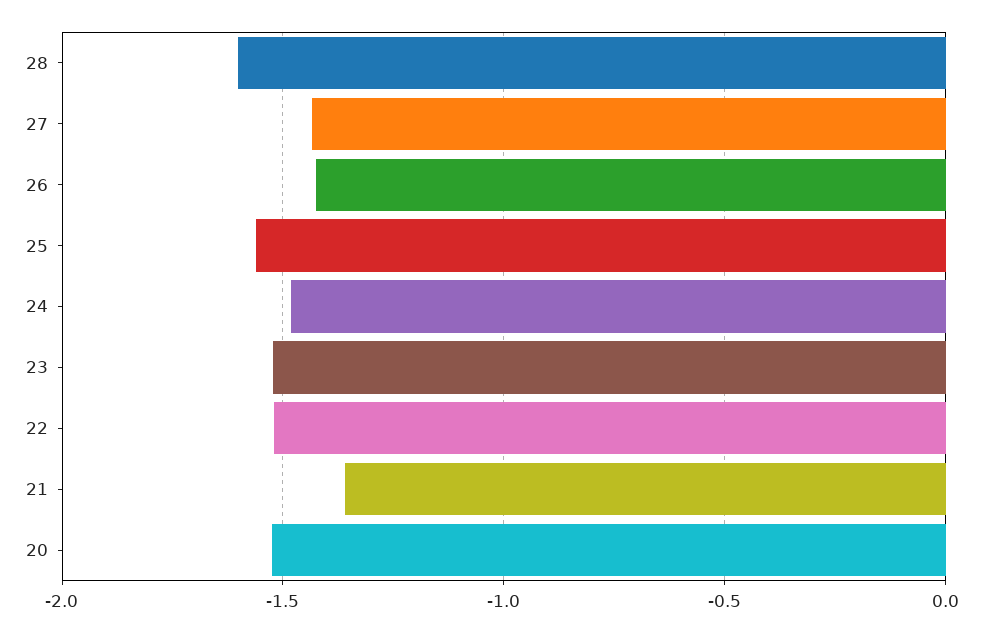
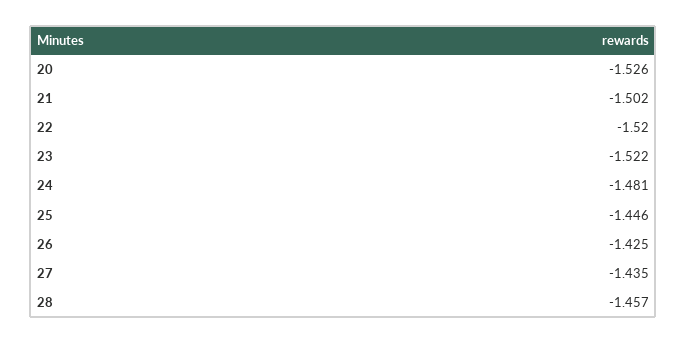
  {
-   "28": -1.6,
+   "28": -1.457,
    "27": -1.435,
    "26": -1.425,
-   "25": -1.55,
+   "25": -1.446,
    "24": -1.481,
    "23": -1.522,
    "22": -1.52,
-   "21": -1.35,
+   "21": -1.502,
    "20": -1.526
  }

